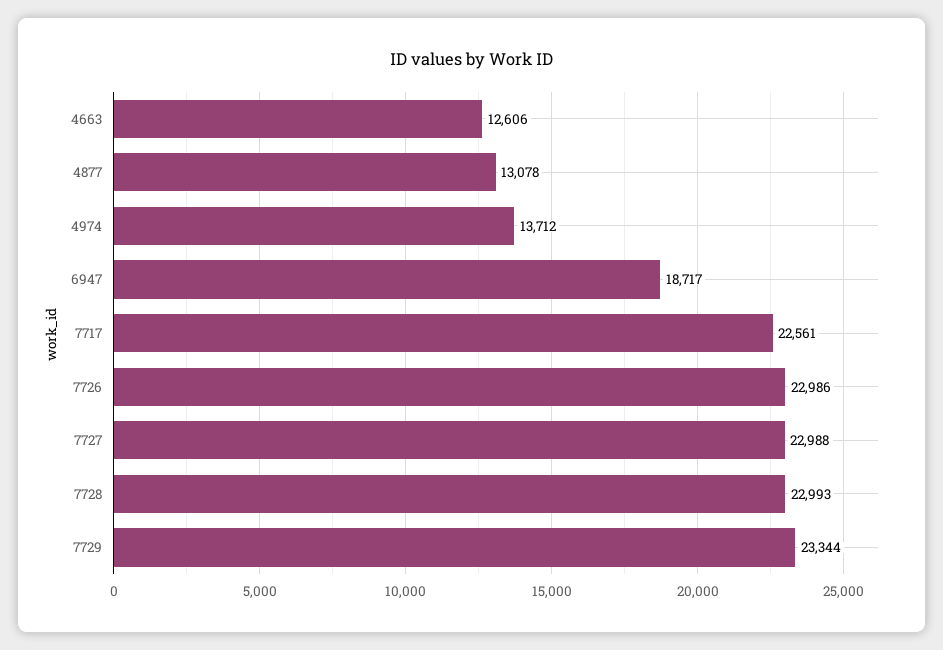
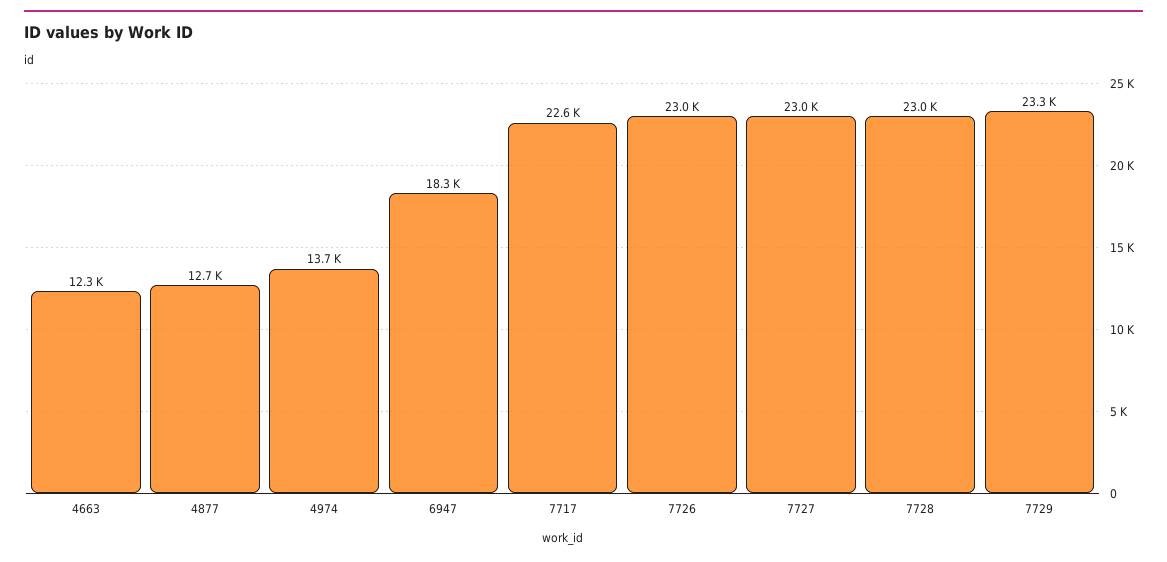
  {
-   "4663": 12606,
+   "4663": 12300,
-   "4877": 13078,
+   "4877": 12700,
    "4974": 13712,
-   "6947": 18717,
+   "6947": 18300,
    "7717": 22561,
    "7726": 22986,
    "7727": 22988,
    "7728": 22993,
    "7729": 23344
  }

